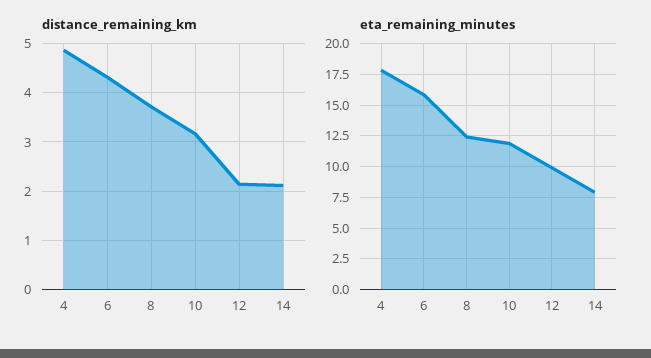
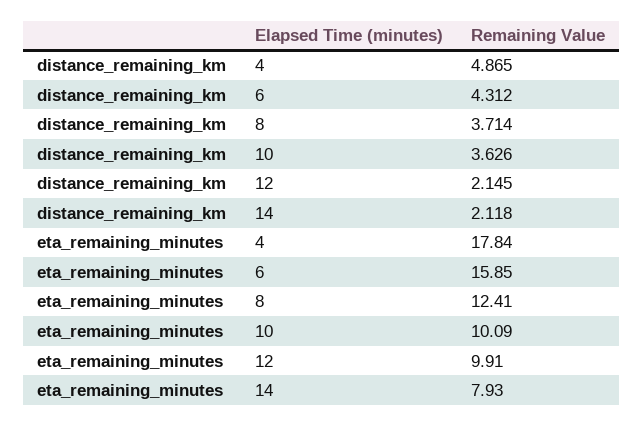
  {
    "distance_remaining_km": {
      "4": 4.865,
      "6": 4.312,
      "8": 3.714,
-     "10": 3.2,
+     "10": 3.626,
      "12": 2.145,
      "14": 2.118
    },
    "eta_remaining_minutes": {
      "4": 17.84,
      "6": 15.85,
      "8": 12.41,
-     "10": 12,
+     "10": 10.09,
      "12": 9.91,
      "14": 7.93
    }
  }

